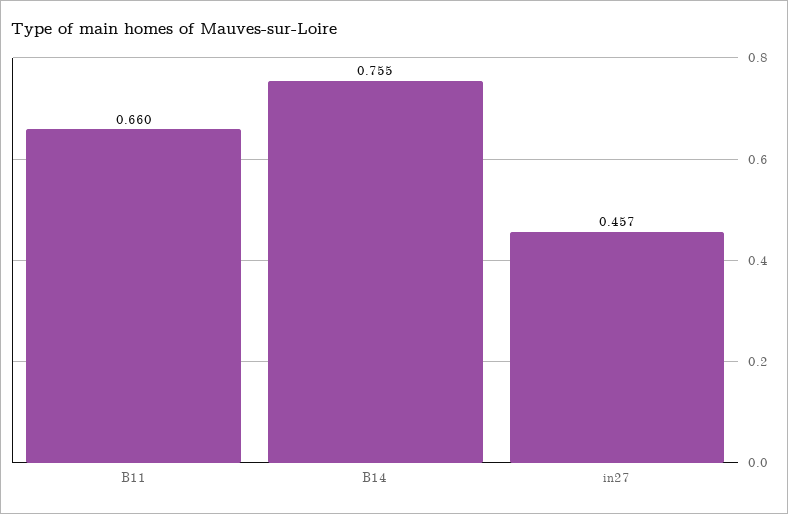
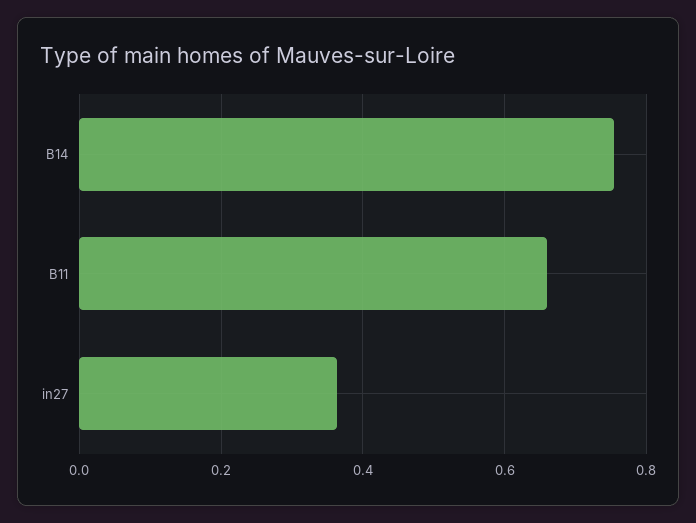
  {
    "B11": 0.66,
    "B14": 0.755,
-   "in27": 0.457
+   "in27": 0.36
  }

